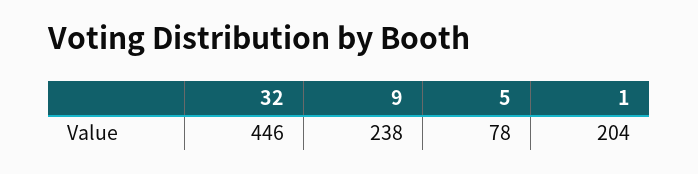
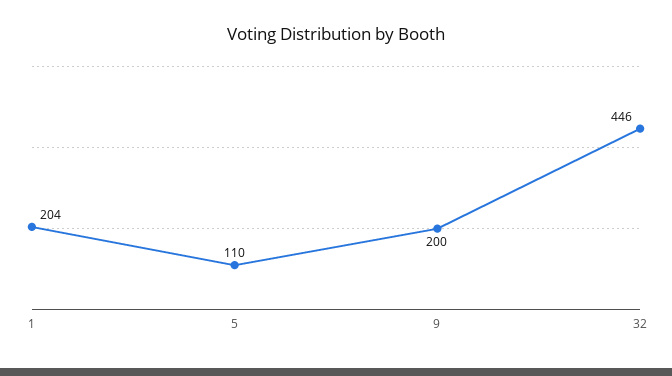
  {
    "32": 446,
-   "9": 238,
+   "9": 200,
-   "5": 78,
+   "5": 110,
    "1": 204
  }

